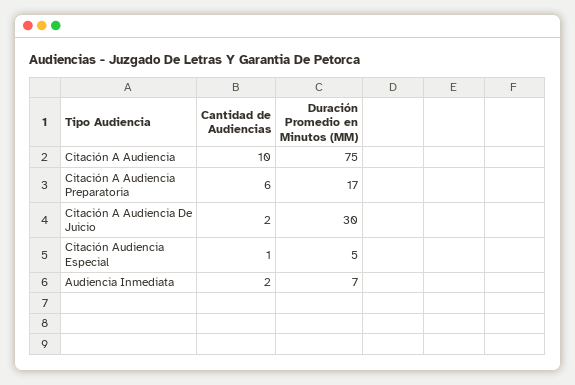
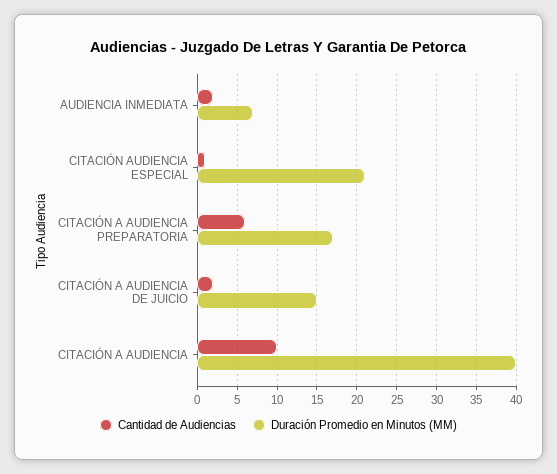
  {
    "Cantidad de Audiencias": {
      "Citación A Audiencia": 10,
      "Citación A Audiencia Preparatoria": 6,
      "Citación A Audiencia De Juicio": 2,
      "Citación Audiencia Especial": 1,
      "Audiencia Inmediata": 2
    },
    "Duración Promedio en Minutos (MM)": {
-     "Citación A Audiencia": 75,
+     "Citación A Audiencia": 40,
      "Citación A Audiencia Preparatoria": 17,
-     "Citación A Audiencia De Juicio": 30,
+     "Citación A Audiencia De Juicio": 15,
-     "Citación Audiencia Especial": 5,
+     "Citación Audiencia Especial": 21,
      "Audiencia Inmediata": 7
    }
  }

